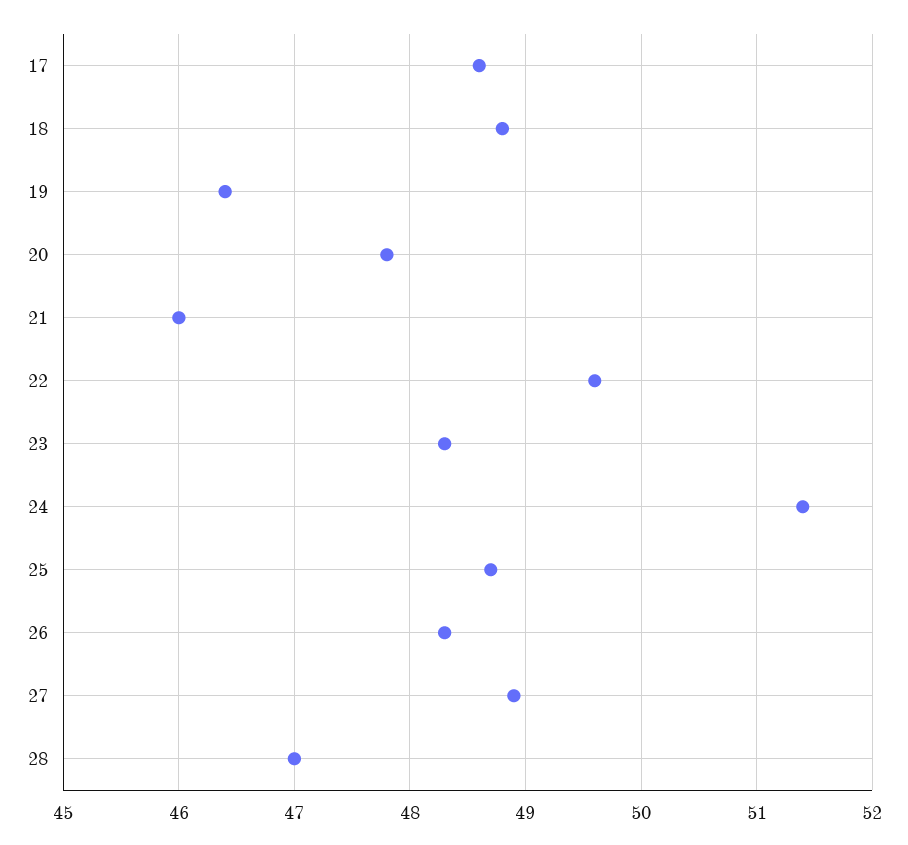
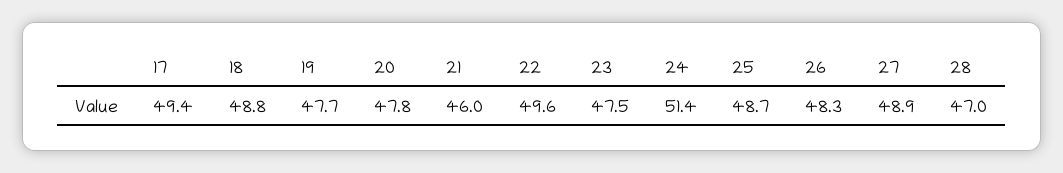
  {
-   "17": 48.6,
+   "17": 49.4,
    "18": 48.8,
-   "19": 46.4,
+   "19": 47.7,
    "20": 47.8,
    "21": 46,
    "22": 49.6,
-   "23": 48.3,
+   "23": 47.5,
    "24": 51.4,
    "25": 48.7,
    "26": 48.3,
    "27": 48.9,
    "28": 47
  }

